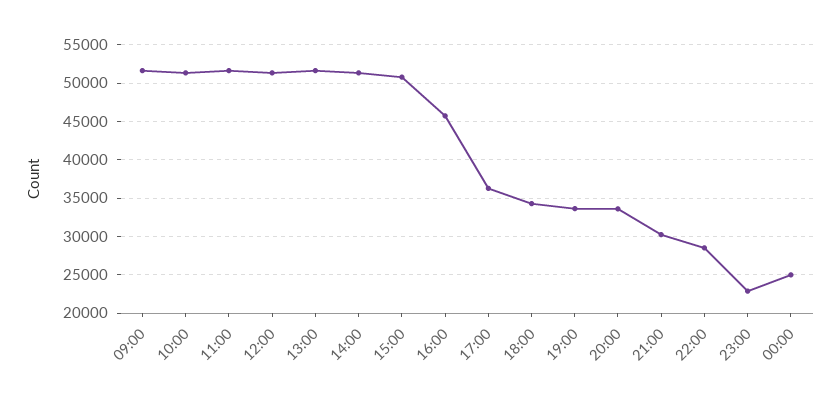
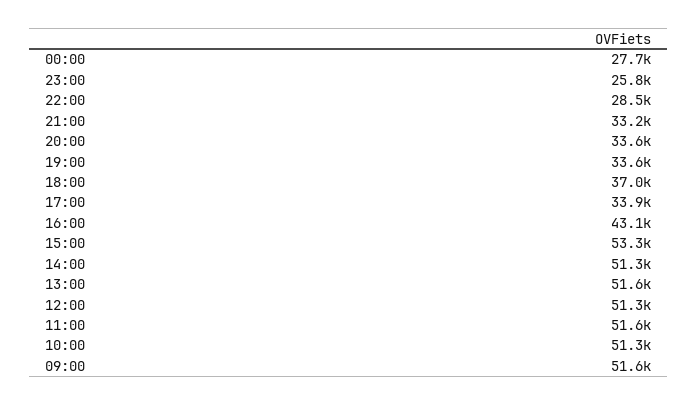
  {
    "09:00": 51600,
    "10:00": 51300,
    "11:00": 51600,
    "12:00": 51300,
    "13:00": 51600,
    "14:00": 51300,
-   "15:00": 51000,
+   "15:00": 53300,
-   "16:00": 46000,
+   "16:00": 43100,
-   "17:00": 36000,
+   "17:00": 33900,
-   "18:00": 34000,
+   "18:00": 37000,
    "19:00": 33600,
    "20:00": 33600,
-   "21:00": 30000,
+   "21:00": 33200,
    "22:00": 28500,
-   "23:00": 23000,
+   "23:00": 25800,
-   "00:00": 25000
+   "00:00": 27700
  }

